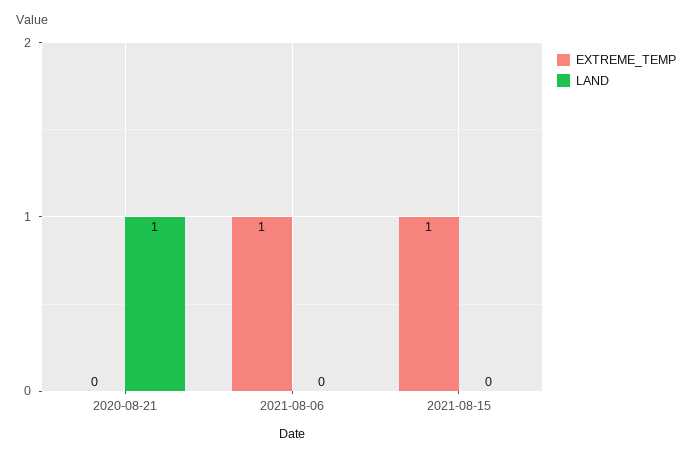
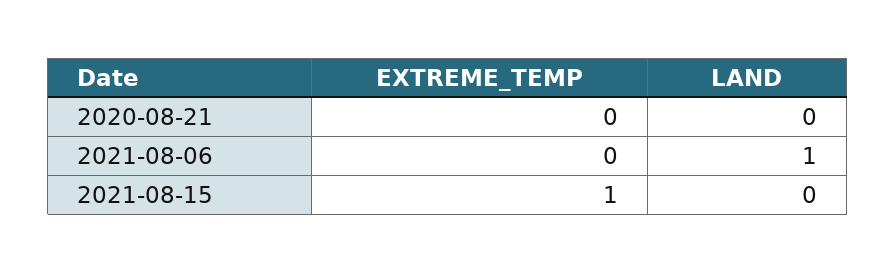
  {
    "EXTREME_TEMP": {
      "2020-08-21": 0,
-     "2021-08-06": 1,
+     "2021-08-06": 0,
      "2021-08-15": 1
    },
    "LAND": {
-     "2020-08-21": 1,
+     "2020-08-21": 0,
-     "2021-08-06": 0,
+     "2021-08-06": 1,
      "2021-08-15": 0
    }
  }

